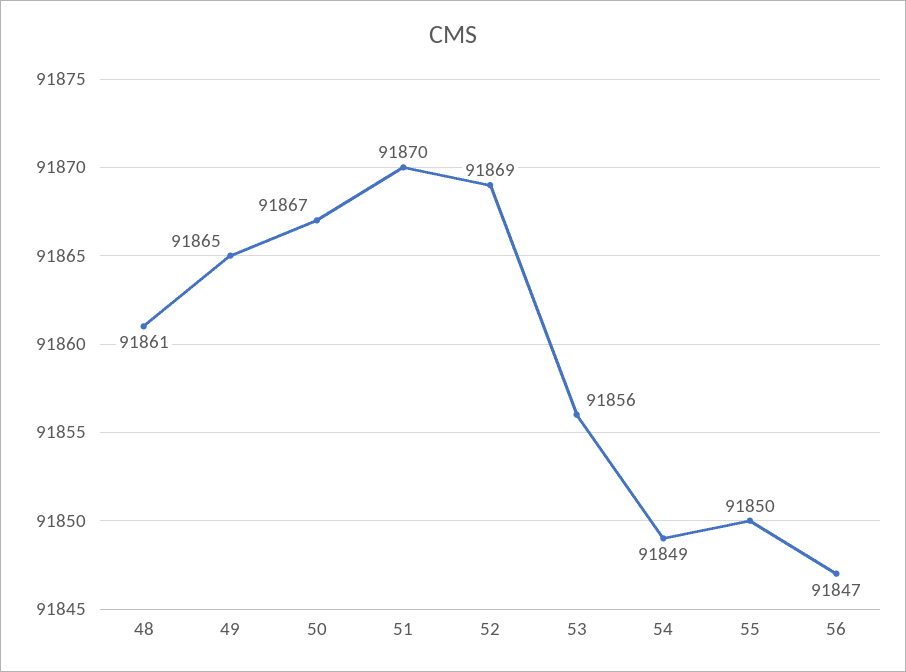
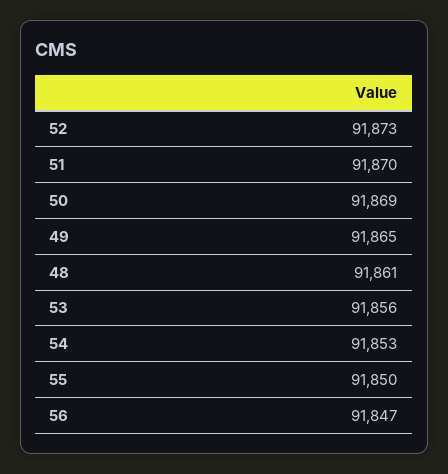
  {
    "48": 91861,
    "49": 91865,
-   "50": 91867,
+   "50": 91869,
    "51": 91870,
-   "52": 91869,
+   "52": 91873,
    "53": 91856,
-   "54": 91849,
+   "54": 91853,
    "55": 91850,
    "56": 91847
  }

